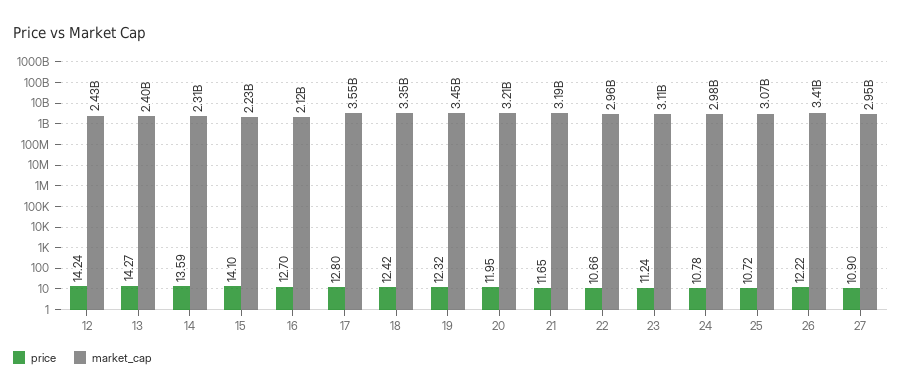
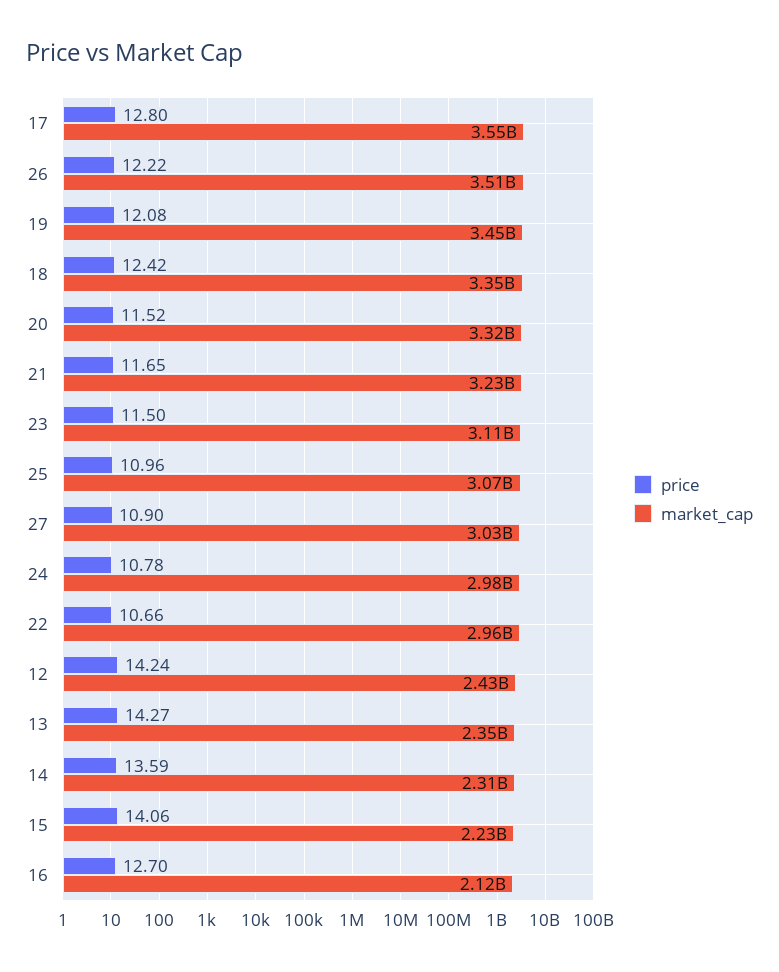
  {
    "price": {
      "12": 14.24,
      "13": 14.27,
      "14": 13.59,
-     "15": 14.1,
+     "15": 14.06,
      "16": 12.7,
      "17": 12.8,
      "18": 12.42,
-     "19": 12.32,
+     "19": 12.08,
-     "20": 11.95,
+     "20": 11.52,
      "21": 11.65,
      "22": 10.66,
-     "23": 11.24,
+     "23": 11.5,
      "24": 10.78,
-     "25": 10.72,
+     "25": 10.96,
      "26": 12.22,
      "27": 10.9
    },
    "market_cap": {
      "12": 2430000000,
-     "13": 2400000000,
+     "13": 2350000000,
      "14": 2310000000,
      "15": 2230000000,
      "16": 2120000000,
      "17": 3550000000,
      "18": 3350000000,
      "19": 3450000000,
-     "20": 3210000000,
+     "20": 3320000000,
-     "21": 3190000000,
+     "21": 3230000000,
      "22": 2960000000,
      "23": 3110000000,
      "24": 2980000000,
      "25": 3070000000,
-     "26": 3410000000,
+     "26": 3510000000,
-     "27": 2950000000
+     "27": 3030000000
    }
  }

